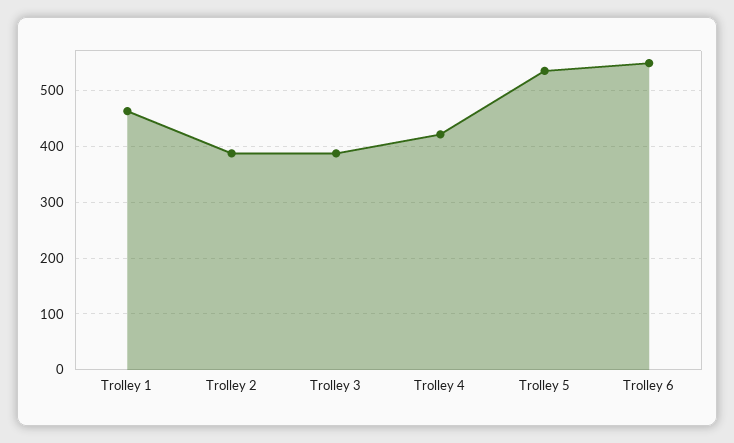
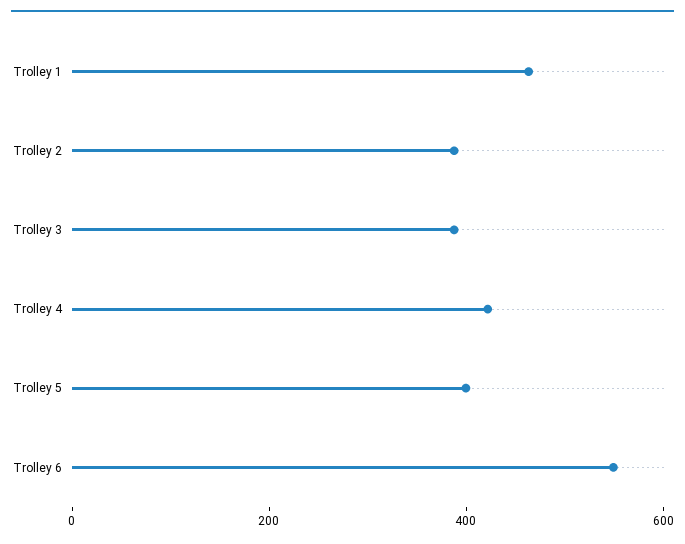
  {
    "Trolley 1": 460,
    "Trolley 2": 380,
    "Trolley 3": 380,
    "Trolley 4": 420,
-   "Trolley 5": 540,
+   "Trolley 5": 400,
    "Trolley 6": 540
  }

